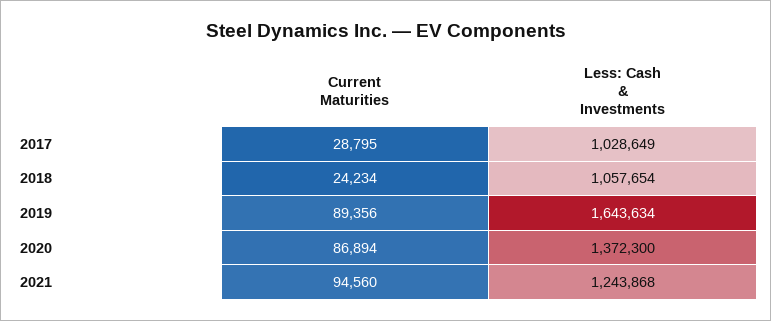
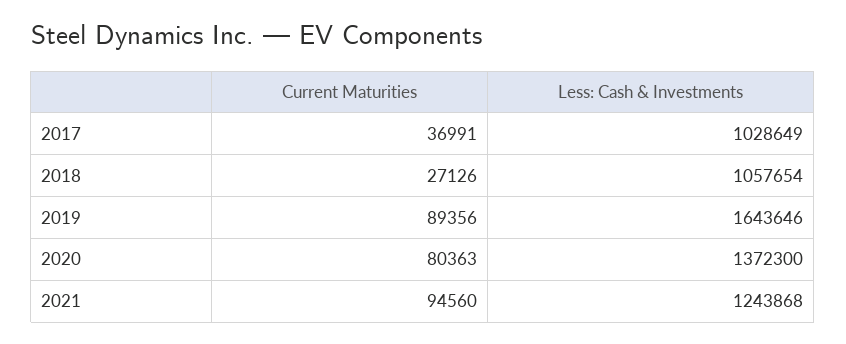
  {
    "Current Maturities": {
-     "2017": 28795,
+     "2017": 36991,
-     "2018": 24234,
+     "2018": 27126,
      "2019": 89356,
-     "2020": 86894,
+     "2020": 80363,
      "2021": 94560
    },
    "Less: Cash & Investments": {
      "2017": 1028649,
      "2018": 1057654,
-     "2019": 1643634,
+     "2019": 1643646,
      "2020": 1372300,
      "2021": 1243868
    }
  }

